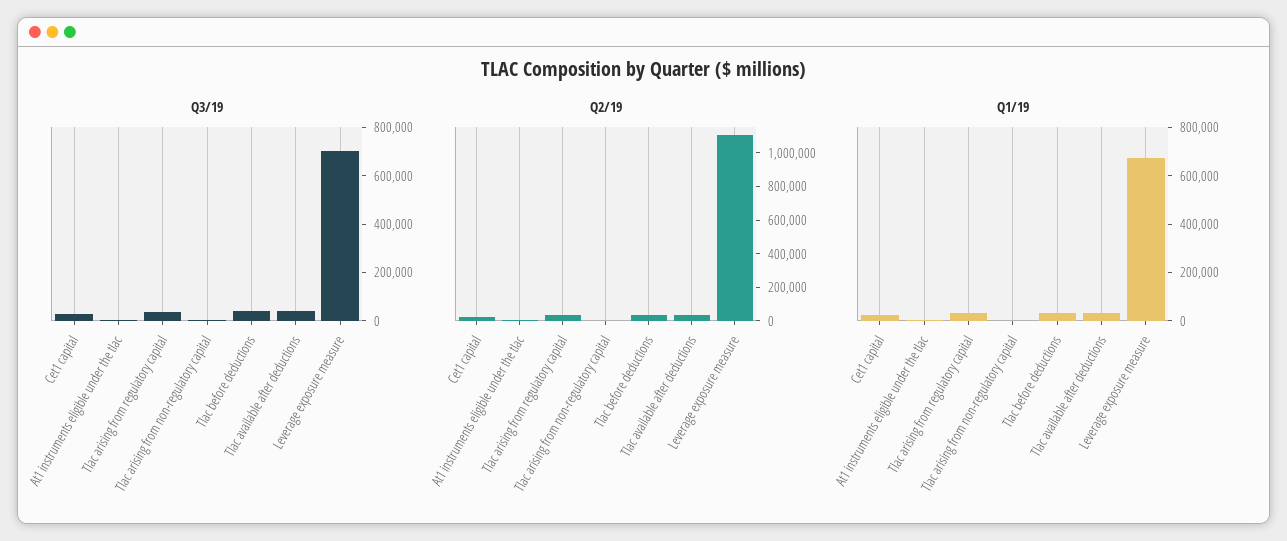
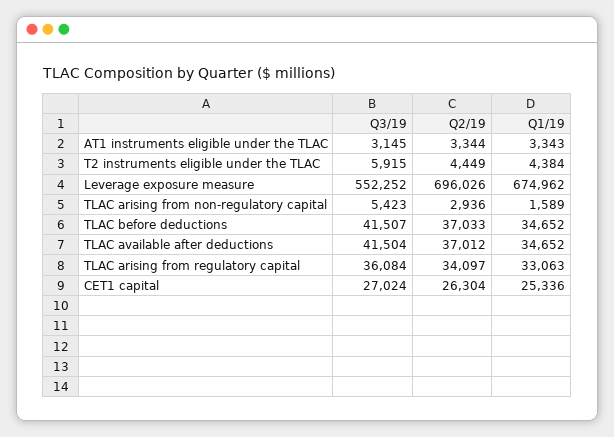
  {
    "Q3/19": {
      "Cet1 capital": 27024,
      "At1 instruments eligible under the tlac": 3145,
      "Tlac arising from regulatory capital": 36084,
      "Tlac arising from non-regulatory capital": 5423,
      "Tlac before deductions": 41507,
      "Tlac available after deductions": 41504,
-     "Leverage exposure measure": 700000
+     "Leverage exposure measure": 552252,
+     "T2 instruments eligible under the TLAC": 5915
    },
    "Q2/19": {
      "Cet1 capital": 26304,
      "At1 instruments eligible under the tlac": 3344,
      "Tlac arising from regulatory capital": 34097,
      "Tlac arising from non-regulatory capital": 2936,
      "Tlac before deductions": 37033,
      "Tlac available after deductions": 37012,
-     "Leverage exposure measure": 1100000
+     "Leverage exposure measure": 696026,
+     "T2 instruments eligible under the TLAC": 4449
    },
    "Q1/19": {
      "Cet1 capital": 25336,
      "At1 instruments eligible under the tlac": 3343,
      "Tlac arising from regulatory capital": 33063,
      "Tlac arising from non-regulatory capital": 1589,
      "Tlac before deductions": 34652,
      "Tlac available after deductions": 34652,
-     "Leverage exposure measure": 674962
+     "Leverage exposure measure": 674962,
+     "T2 instruments eligible under the TLAC": 4384
    }
  }

